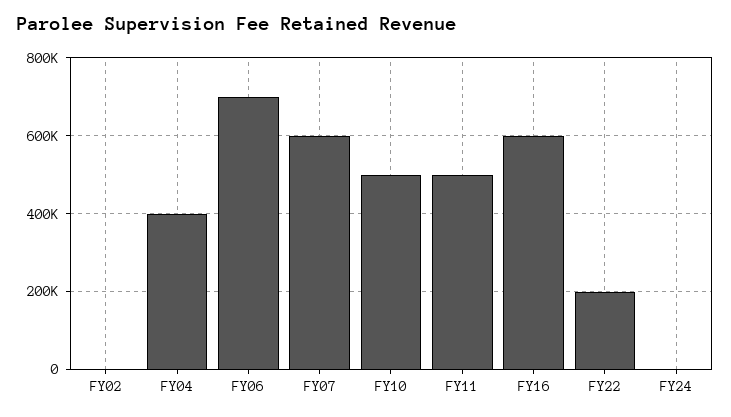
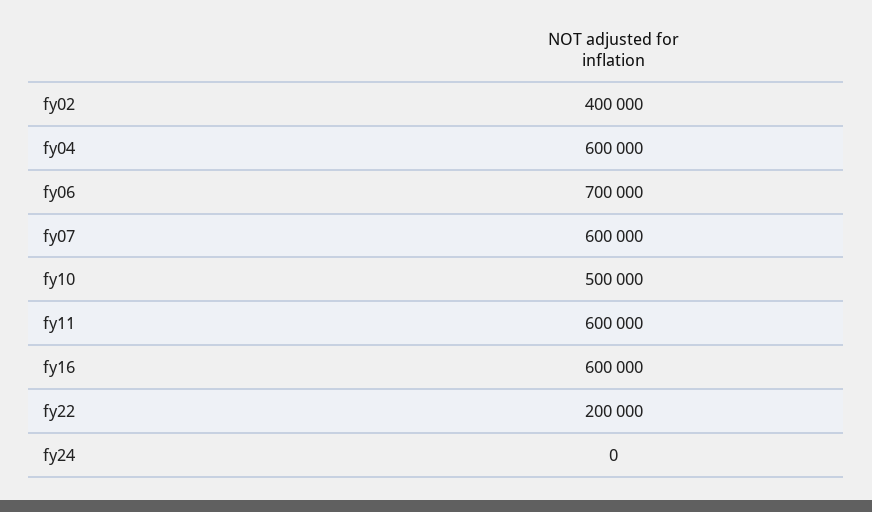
  {
-   "FY02": 0,
+   "FY02": 400000,
-   "FY04": 400000,
+   "FY04": 600000,
    "FY06": 700000,
    "FY07": 600000,
    "FY10": 500000,
-   "FY11": 500000,
+   "FY11": 600000,
    "FY16": 600000,
    "FY22": 200000,
    "FY24": 0
  }

